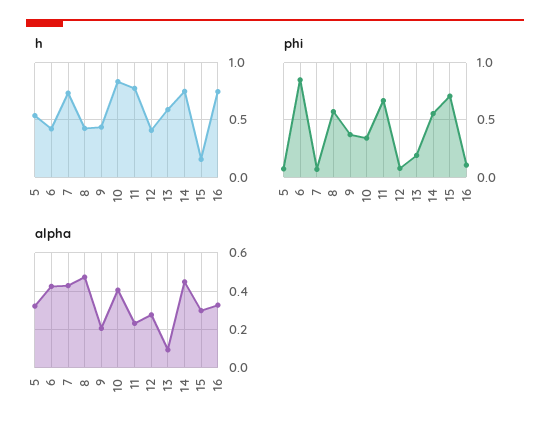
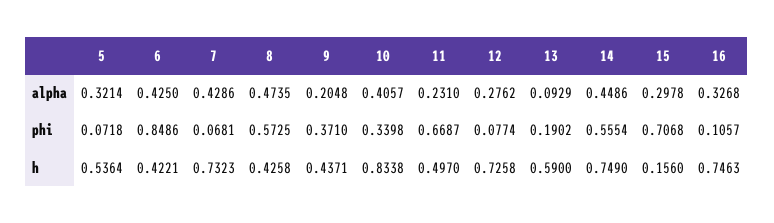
  {
    "h": {
      "5": 0.5364,
      "6": 0.4221,
      "7": 0.7323,
      "8": 0.4258,
      "9": 0.4371,
      "10": 0.8338,
-     "11": 0.8,
+     "11": 0.497,
-     "12": 0.4,
+     "12": 0.7258,
      "13": 0.59,
      "14": 0.749,
      "15": 0.156,
      "16": 0.7463
    },
    "phi": {
      "5": 0.0718,
      "6": 0.8486,
      "7": 0.0681,
      "8": 0.5725,
      "9": 0.371,
      "10": 0.3398,
      "11": 0.6687,
      "12": 0.0774,
      "13": 0.1902,
      "14": 0.5554,
      "15": 0.7068,
      "16": 0.1057
    },
    "alpha": {
      "5": 0.3214,
      "6": 0.425,
      "7": 0.4286,
      "8": 0.4735,
      "9": 0.2048,
      "10": 0.4057,
      "11": 0.231,
      "12": 0.2762,
      "13": 0.0929,
      "14": 0.4486,
      "15": 0.2978,
      "16": 0.3268
    }
  }

